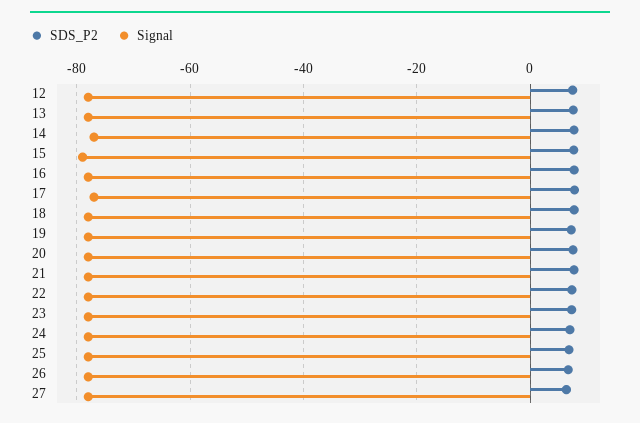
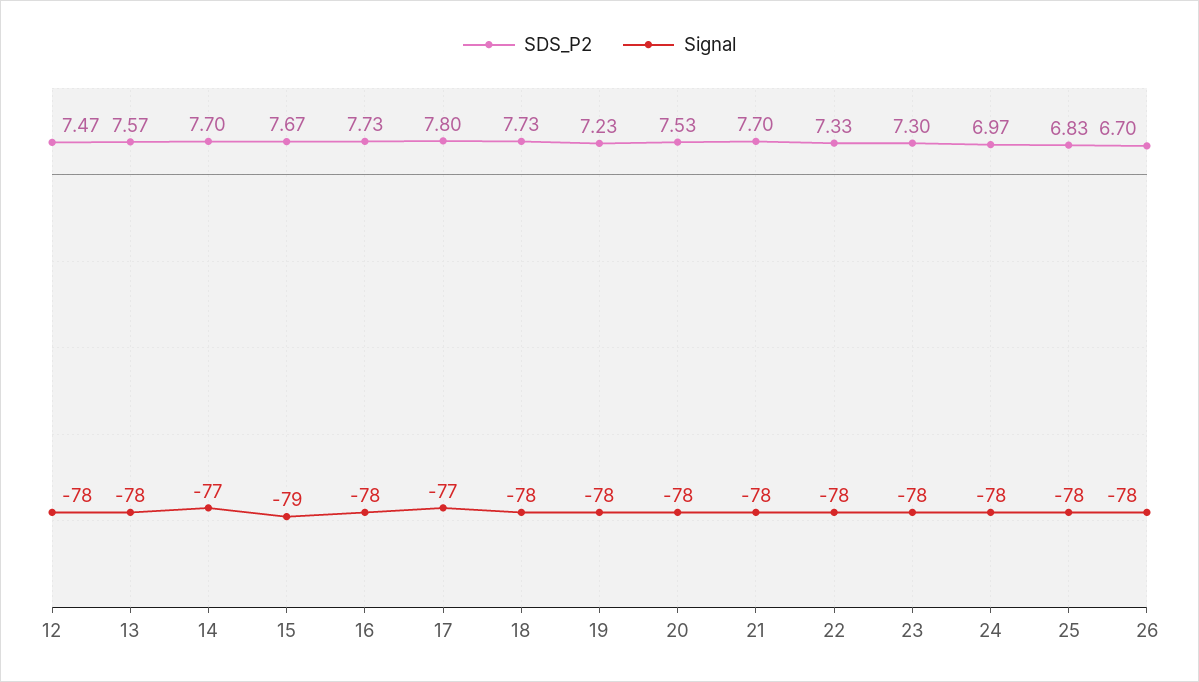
  {
    "SDS_P2": {
      "12": 7.47,
      "13": 7.57,
      "14": 7.7,
      "15": 7.67,
      "16": 7.73,
      "17": 7.8,
      "18": 7.73,
      "19": 7.23,
      "20": 7.53,
      "21": 7.7,
      "22": 7.33,
      "23": 7.3,
      "24": 6.97,
      "25": 6.83,
-     "26": 6.7,
+     "26": 6.7
-     "27": 6
    },
    "Signal": {
      "12": -78,
      "13": -78,
      "14": -77,
      "15": -79,
      "16": -78,
      "17": -77,
      "18": -78,
      "19": -78,
      "20": -78,
      "21": -78,
      "22": -78,
      "23": -78,
      "24": -78,
      "25": -78,
-     "26": -78,
+     "26": -78
-     "27": -78
    }
  }

